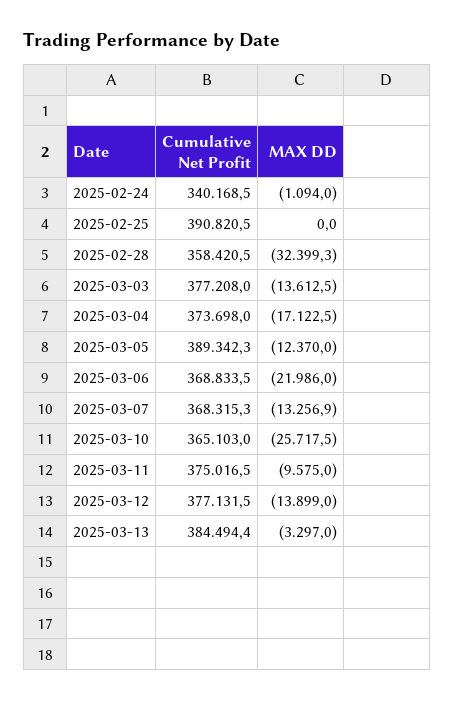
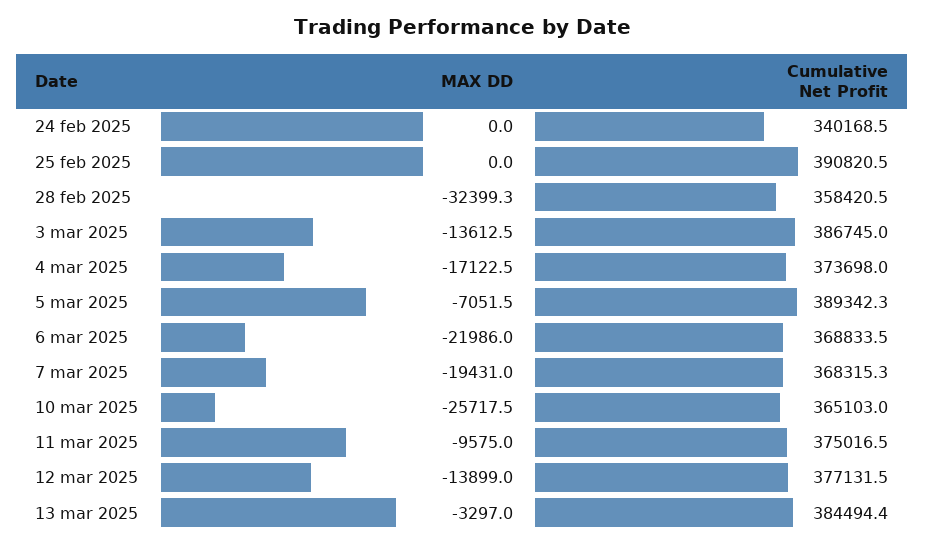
  {
    "Cumulative Net Profit": {
      "2025-02-24": 340168.5,
      "2025-02-25": 390820.5,
      "2025-02-28": 358420.5,
-     "2025-03-03": 377208,
+     "2025-03-03": 386745,
      "2025-03-04": 373698,
      "2025-03-05": 389342.3,
      "2025-03-06": 368833.5,
      "2025-03-07": 368315.3,
      "2025-03-10": 365103,
      "2025-03-11": 375016.5,
      "2025-03-12": 377131.5,
      "2025-03-13": 384494.4
    },
    "MAX DD": {
-     "2025-02-24": -1094,
+     "2025-02-24": 0,
      "2025-02-25": 0,
      "2025-02-28": -32399.3,
      "2025-03-03": -13612.5,
      "2025-03-04": -17122.5,
-     "2025-03-05": -12370,
+     "2025-03-05": -7051.5,
      "2025-03-06": -21986,
-     "2025-03-07": -13256.9,
+     "2025-03-07": -19431,
      "2025-03-10": -25717.5,
      "2025-03-11": -9575,
      "2025-03-12": -13899,
      "2025-03-13": -3297
    }
  }

